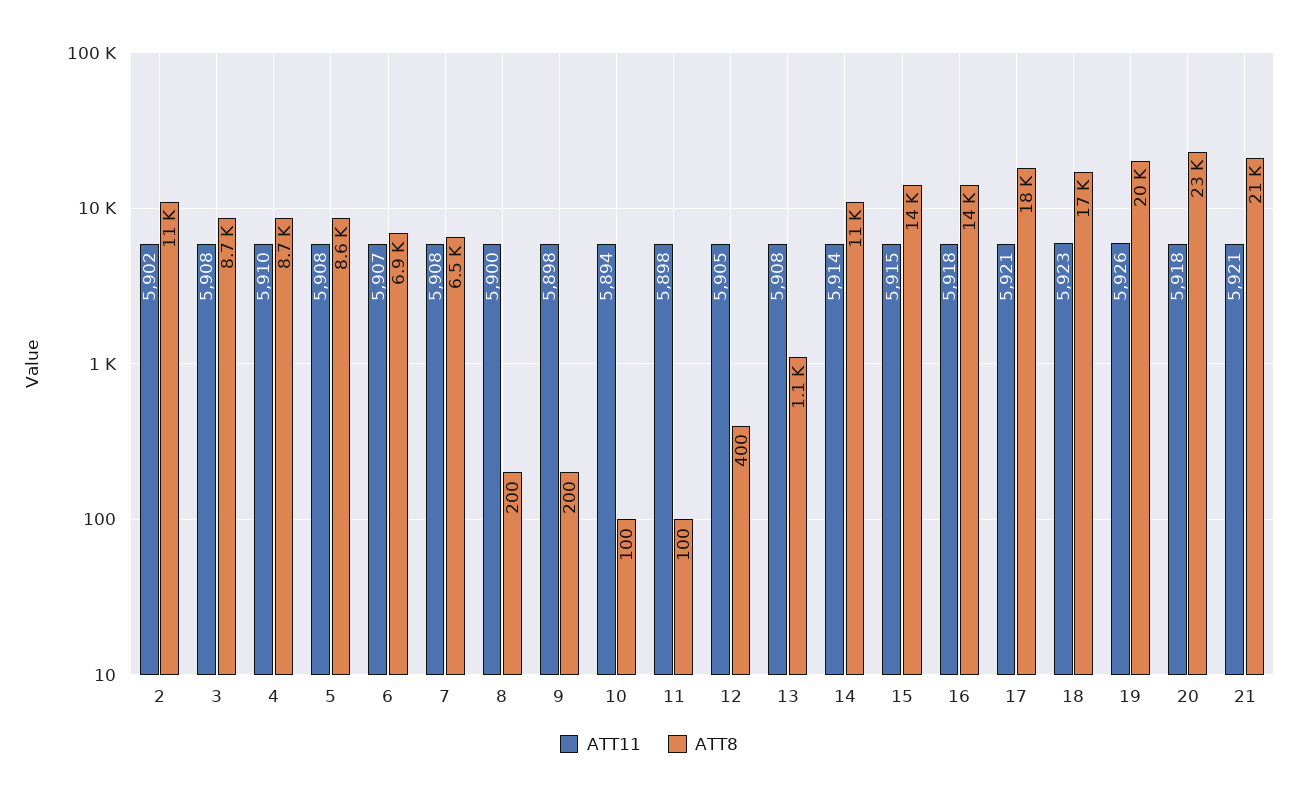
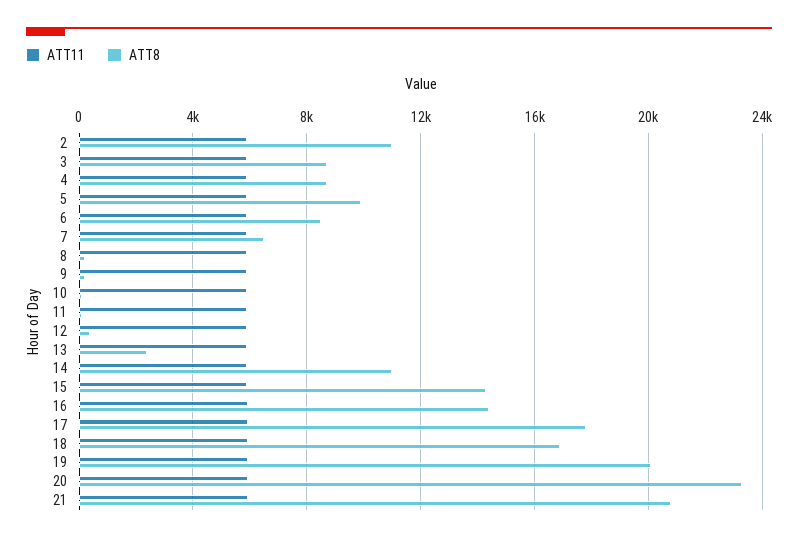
  {
    "ATT11": {
      "2": 5902,
      "3": 5908,
      "4": 5910,
      "5": 5908,
      "6": 5907,
      "7": 5908,
      "8": 5900,
      "9": 5898,
      "10": 5894,
      "11": 5898,
      "12": 5905,
      "13": 5908,
      "14": 5914,
      "15": 5915,
      "16": 5918,
      "17": 5921,
      "18": 5923,
      "19": 5926,
      "20": 5918,
      "21": 5921
    },
    "ATT8": {
      "2": 11000,
      "3": 8700,
      "4": 8700,
-     "5": 8600,
+     "5": 10000,
-     "6": 6900,
+     "6": 8500,
      "7": 6500,
      "8": 200,
      "9": 200,
      "10": 100,
      "11": 100,
      "12": 400,
-     "13": 1100,
+     "13": 2500,
      "14": 11000,
      "15": 14000,
      "16": 14000,
      "17": 18000,
      "18": 17000,
      "19": 20000,
      "20": 23000,
      "21": 21000
    }
  }

